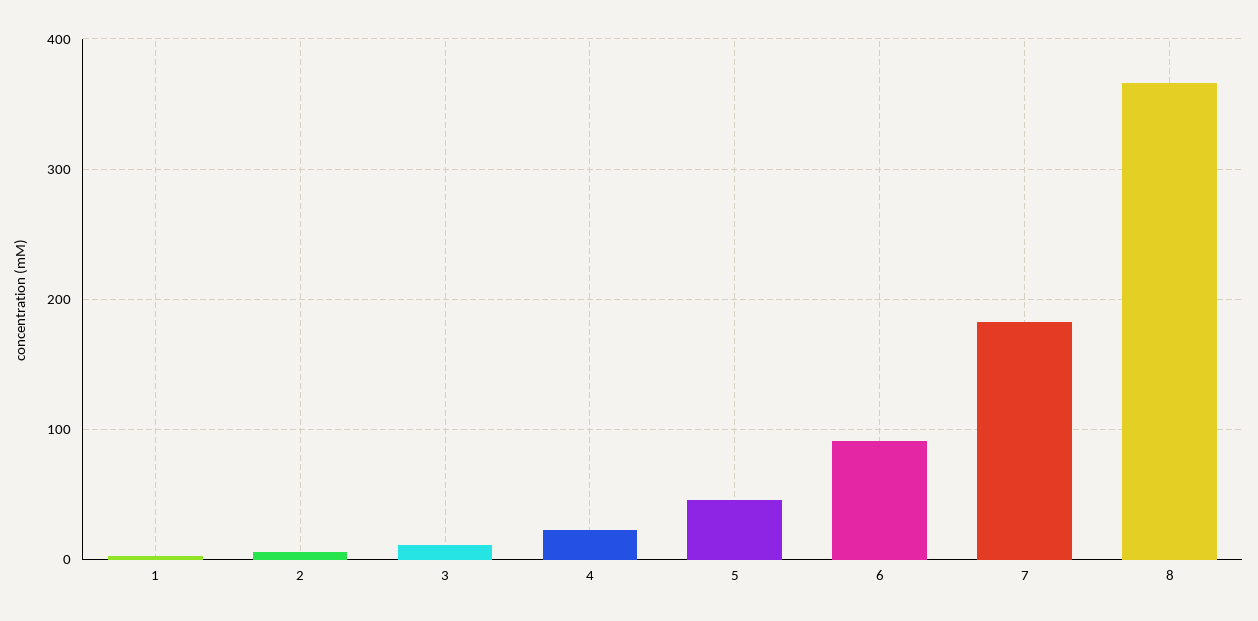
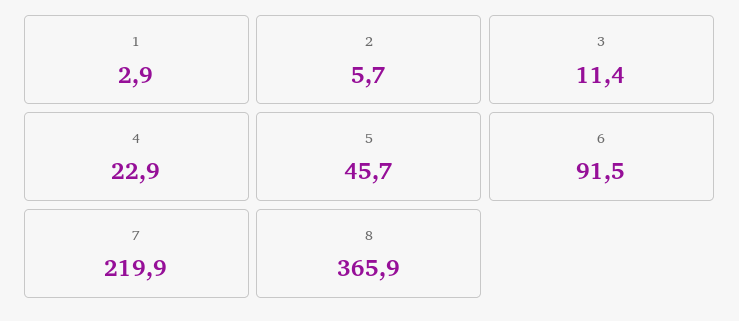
  {
    "1": 2.9,
    "2": 5.7,
    "3": 11.4,
    "4": 22.9,
    "5": 45.7,
    "6": 91.5,
-   "7": 180,
+   "7": 219.9,
    "8": 365.9
  }

